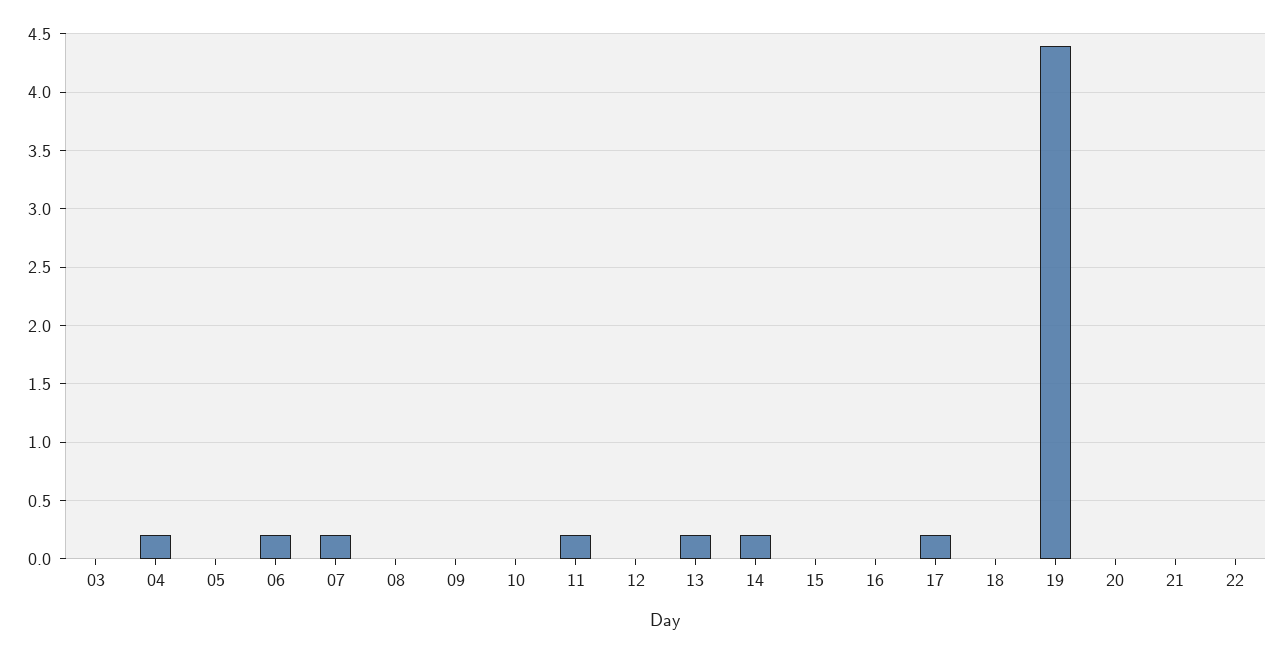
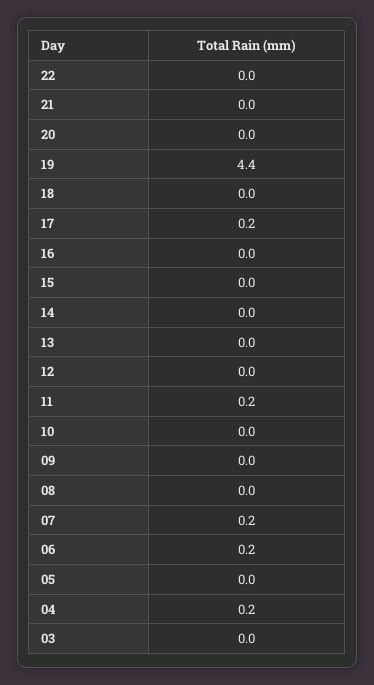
  {
    "03": 0,
    "04": 0.2,
    "05": 0,
    "06": 0.2,
    "07": 0.2,
    "08": 0,
    "09": 0,
    "10": 0,
    "11": 0.2,
    "12": 0,
-   "13": 0.2,
+   "13": 0,
-   "14": 0.2,
+   "14": 0,
    "15": 0,
    "16": 0,
    "17": 0.2,
    "18": 0,
    "19": 4.4,
    "20": 0,
    "21": 0,
    "22": 0
  }

